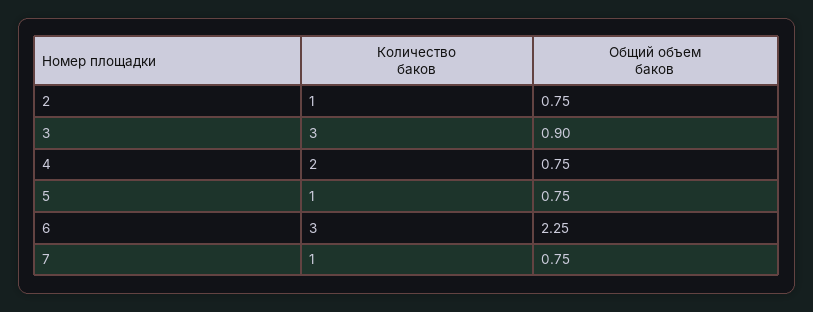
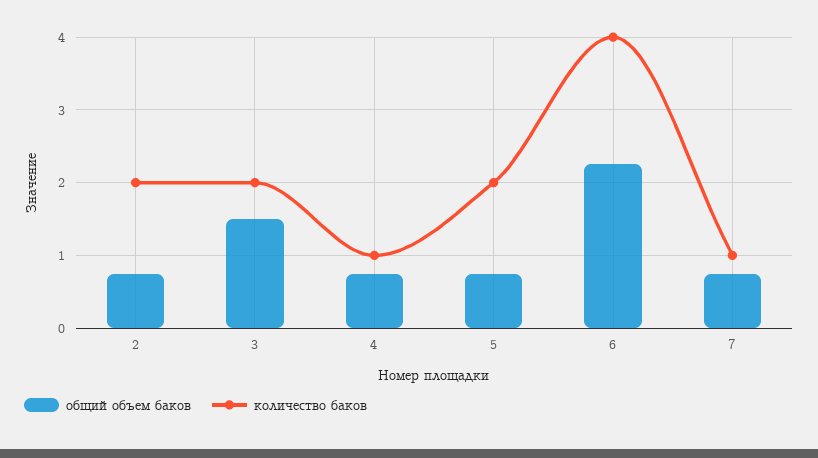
  {
    "Количество баков": {
-     "2": 1,
+     "2": 2,
-     "3": 3,
+     "3": 2,
-     "4": 2,
+     "4": 1,
-     "5": 1,
+     "5": 2,
-     "6": 3,
+     "6": 4,
      "7": 1
    },
    "Общий объем баков": {
      "2": 0.75,
-     "3": 0.9,
+     "3": 1.5,
      "4": 0.75,
      "5": 0.75,
      "6": 2.25,
      "7": 0.75
    }
  }

